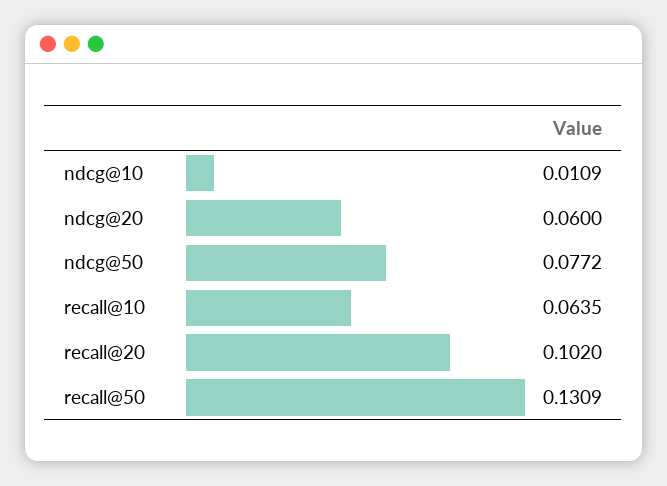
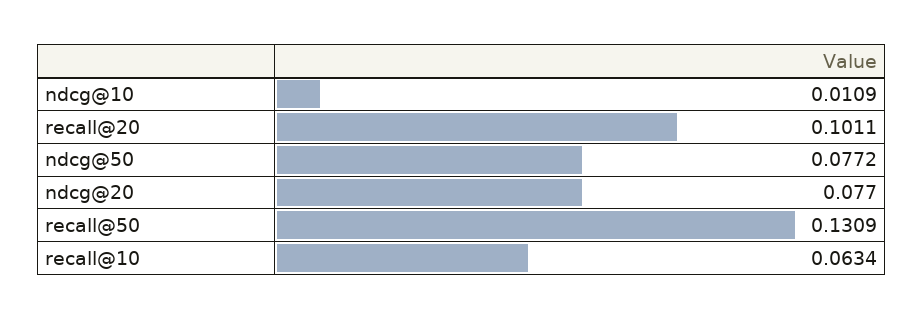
  {
    "ndcg@10": 0.0109,
-   "ndcg@20": 0.06,
+   "ndcg@20": 0.077,
    "ndcg@50": 0.0772,
-   "recall@10": 0.0635,
+   "recall@10": 0.0634,
-   "recall@20": 0.102,
+   "recall@20": 0.1011,
    "recall@50": 0.1309
  }

